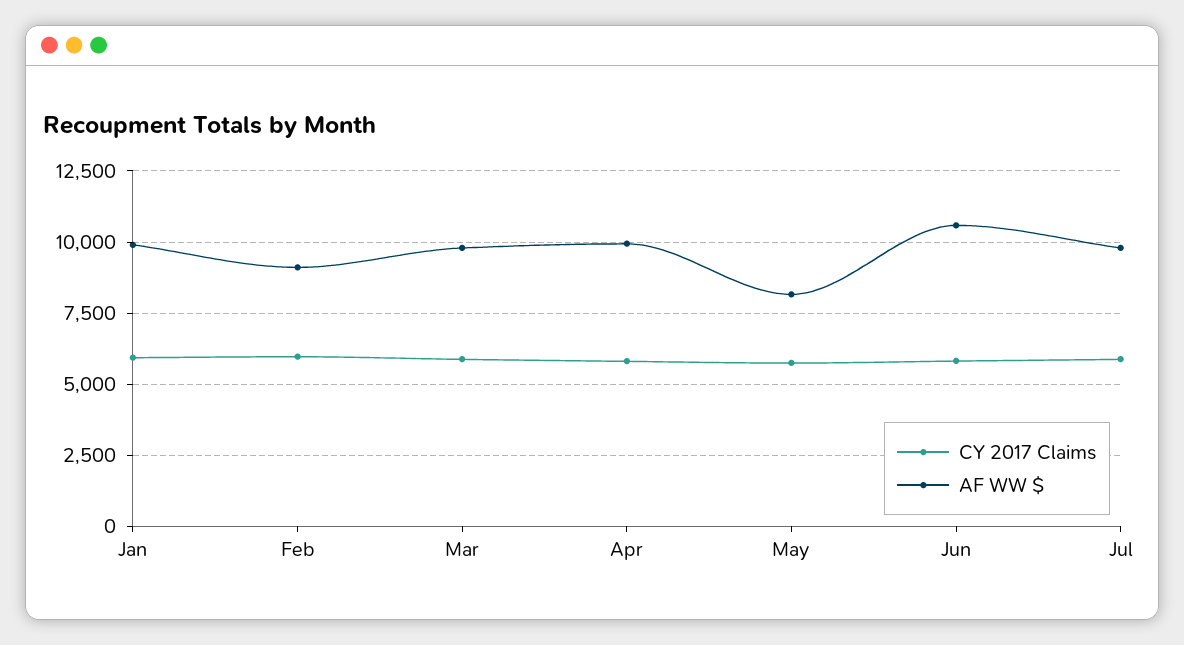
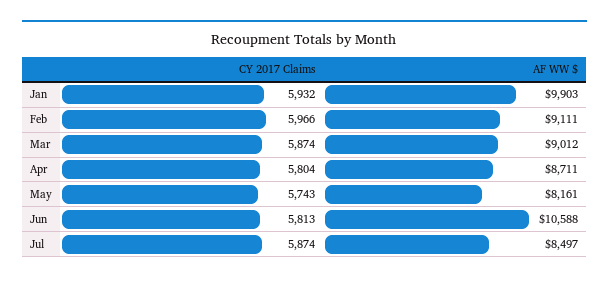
  {
    "CY 2017 Claims": {
      "Jan": 5932,
      "Feb": 5966,
      "Mar": 5874,
      "Apr": 5804,
      "May": 5743,
      "Jun": 5813,
      "Jul": 5874
    },
    "AF WW $": {
      "Jan": 9903,
      "Feb": 9111,
-     "Mar": 9750,
+     "Mar": 9012,
-     "Apr": 10000,
+     "Apr": 8711,
      "May": 8161,
      "Jun": 10588,
-     "Jul": 9750
+     "Jul": 8497
    }
  }

